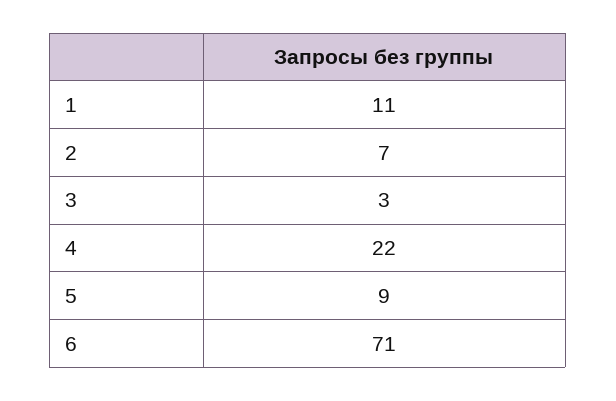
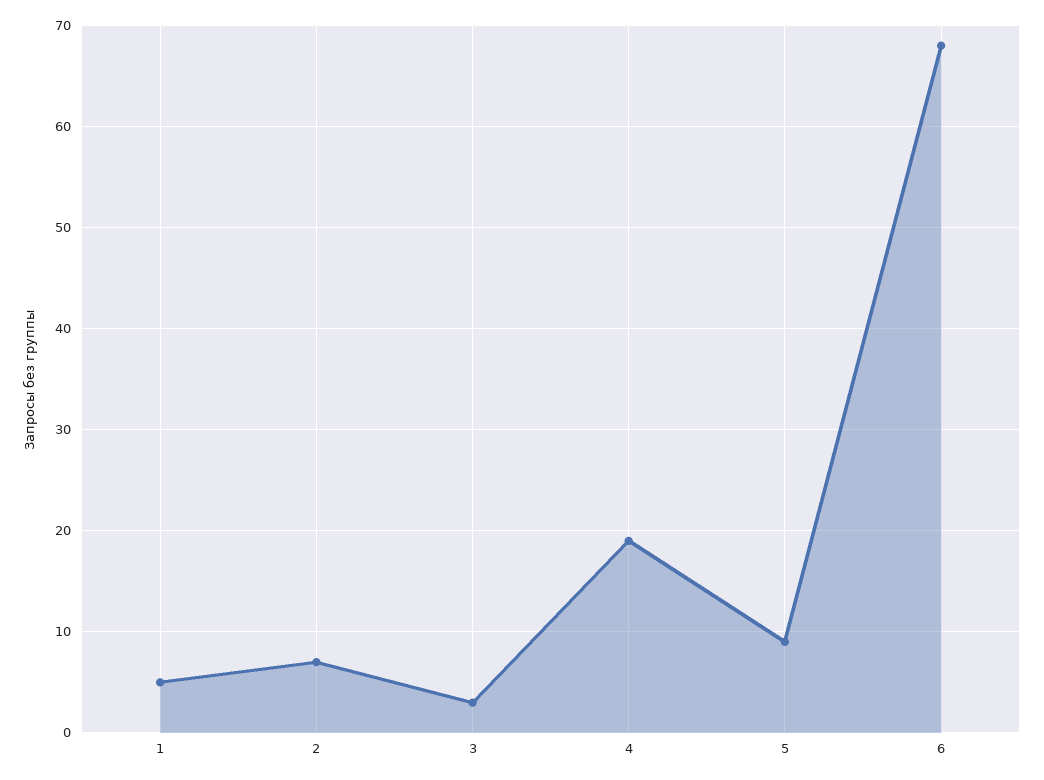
  {
-   "1": 11,
+   "1": 5,
    "2": 7,
    "3": 3,
-   "4": 22,
+   "4": 19,
    "5": 9,
-   "6": 71
+   "6": 68
  }

